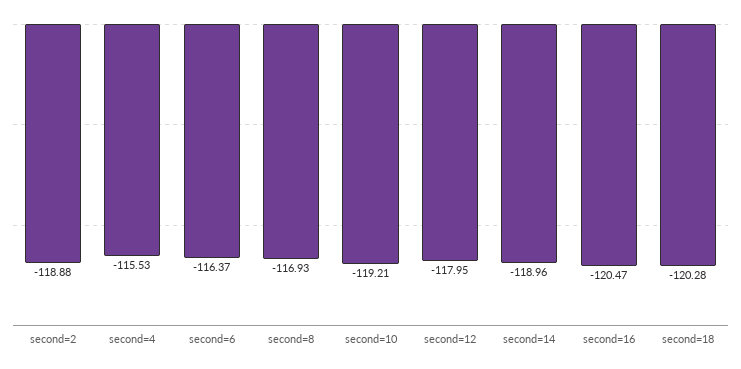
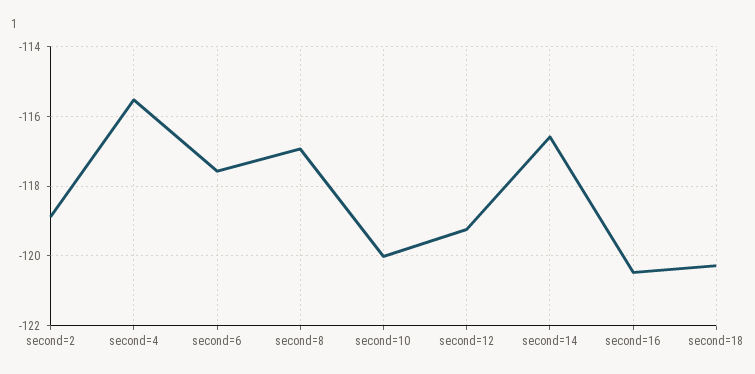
  {
    "second=2": -118.88,
    "second=4": -115.53,
-   "second=6": -116.37,
+   "second=6": -117.6,
    "second=8": -116.93,
-   "second=10": -119.21,
+   "second=10": -120,
-   "second=12": -117.95,
+   "second=12": -119.2,
-   "second=14": -118.96,
+   "second=14": -116.6,
    "second=16": -120.47,
    "second=18": -120.28
  }

